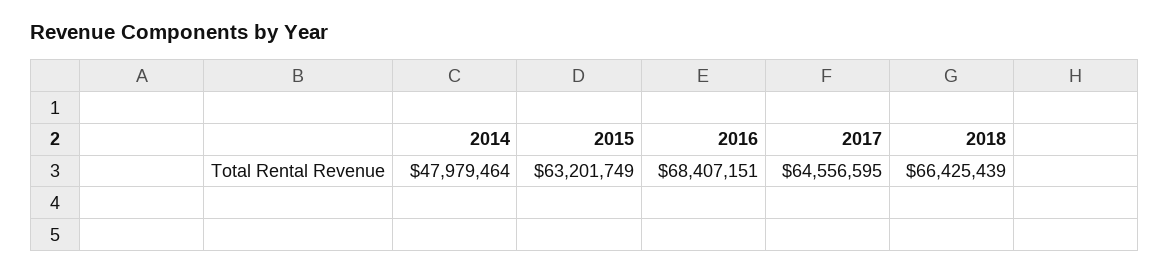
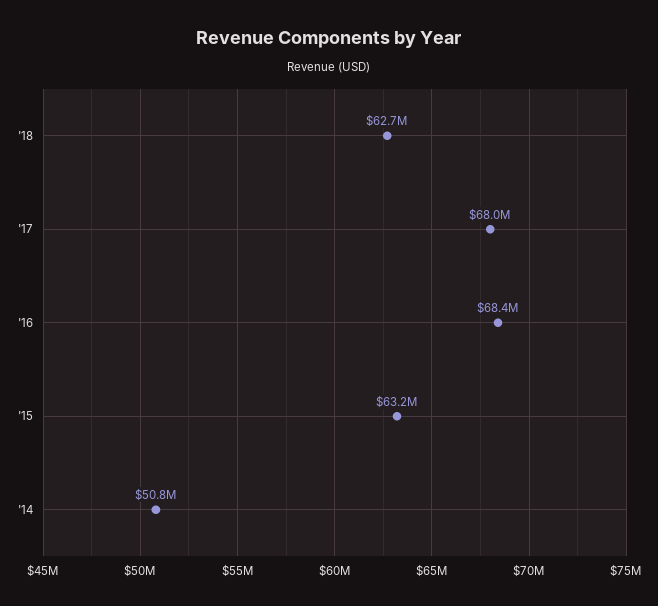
  {
-   "2014": 47979464,
+   "2014": 50800000,
    "2015": 63201749,
    "2016": 68407151,
-   "2017": 64556595,
+   "2017": 68000000,
-   "2018": 66425439
+   "2018": 62700000
  }

